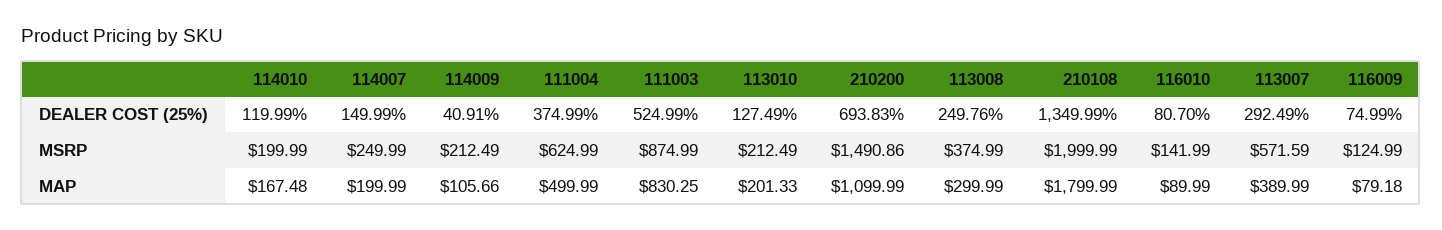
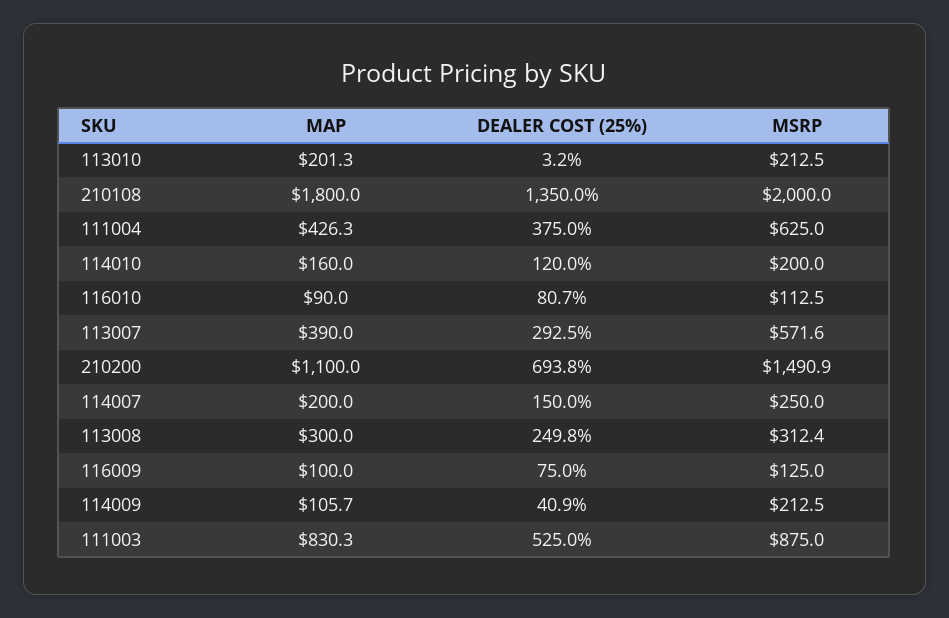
  {
    "114010": {
      "DEALER COST (25%)": 119.99,
      "MSRP": 199.99,
-     "MAP": 167.48
+     "MAP": 160
    },
    "114007": {
      "DEALER COST (25%)": 149.99,
      "MSRP": 249.99,
      "MAP": 199.99
    },
    "114009": {
      "DEALER COST (25%)": 40.91,
      "MSRP": 212.49,
      "MAP": 105.66
    },
    "111004": {
      "DEALER COST (25%)": 374.99,
      "MSRP": 624.99,
-     "MAP": 499.99
+     "MAP": 426.3
    },
    "111003": {
      "DEALER COST (25%)": 524.99,
      "MSRP": 874.99,
      "MAP": 830.25
    },
    "113010": {
-     "DEALER COST (25%)": 127.49,
+     "DEALER COST (25%)": 3.2,
      "MSRP": 212.49,
      "MAP": 201.33
    },
    "210200": {
      "DEALER COST (25%)": 693.83,
      "MSRP": 1490.86,
      "MAP": 1099.99
    },
    "113008": {
      "DEALER COST (25%)": 249.76,
-     "MSRP": 374.99,
+     "MSRP": 312.4,
      "MAP": 299.99
    },
    "210108": {
      "DEALER COST (25%)": 1349.99,
      "MSRP": 1999.99,
      "MAP": 1799.99
    },
    "116010": {
      "DEALER COST (25%)": 80.7,
-     "MSRP": 141.99,
+     "MSRP": 112.5,
      "MAP": 89.99
    },
    "113007": {
      "DEALER COST (25%)": 292.49,
      "MSRP": 571.59,
      "MAP": 389.99
    },
    "116009": {
      "DEALER COST (25%)": 74.99,
      "MSRP": 124.99,
-     "MAP": 79.18
+     "MAP": 100
    }
  }

